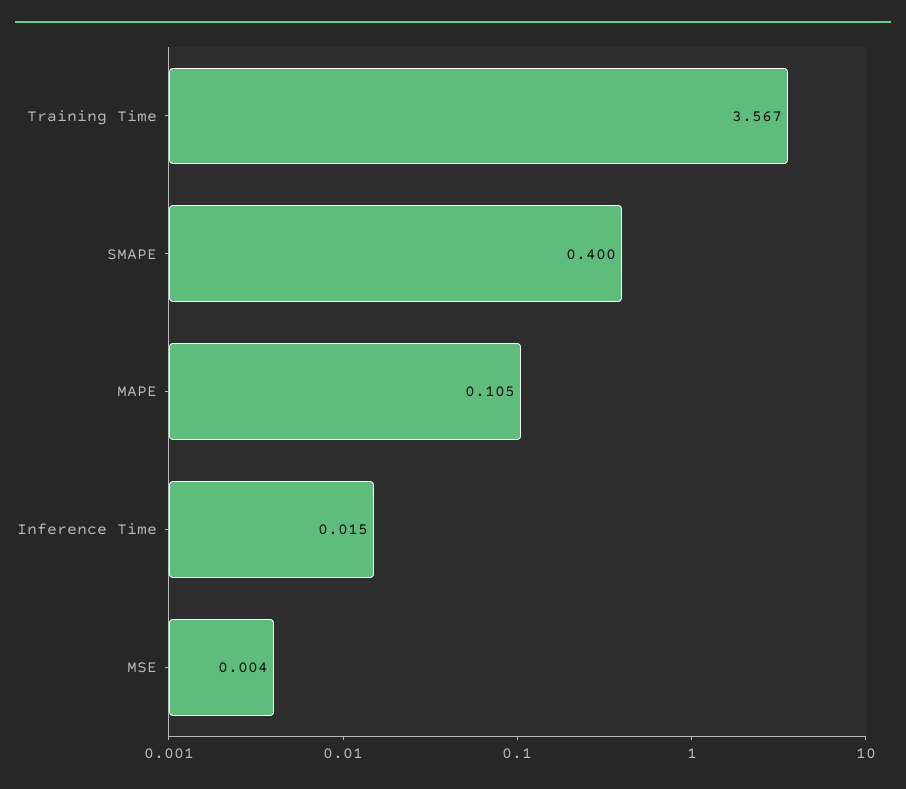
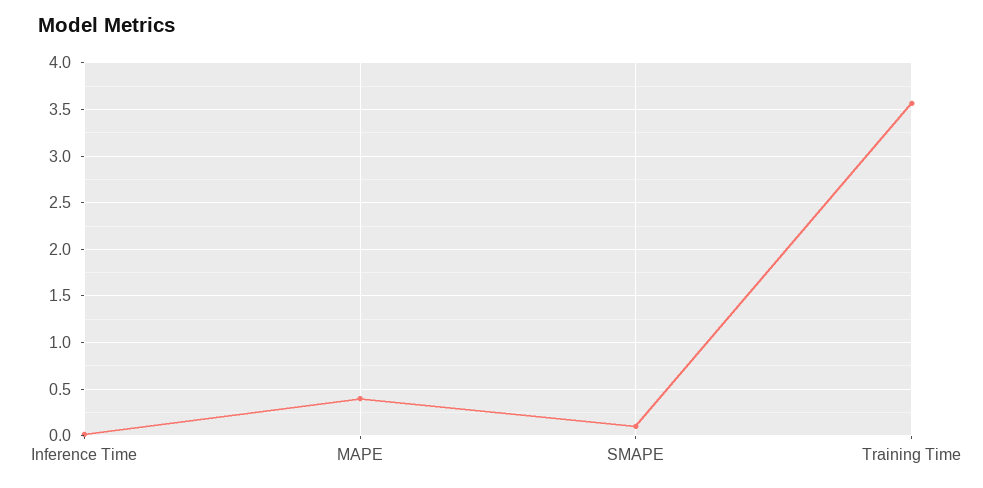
  {
    "Training Time": 3.567,
-   "SMAPE": 0.4,
+   "SMAPE": 0.1,
-   "MAPE": 0.105,
+   "MAPE": 0.4,
-   "Inference Time": 0.015,
+   "Inference Time": 0.015
-   "MSE": 0.004
  }

